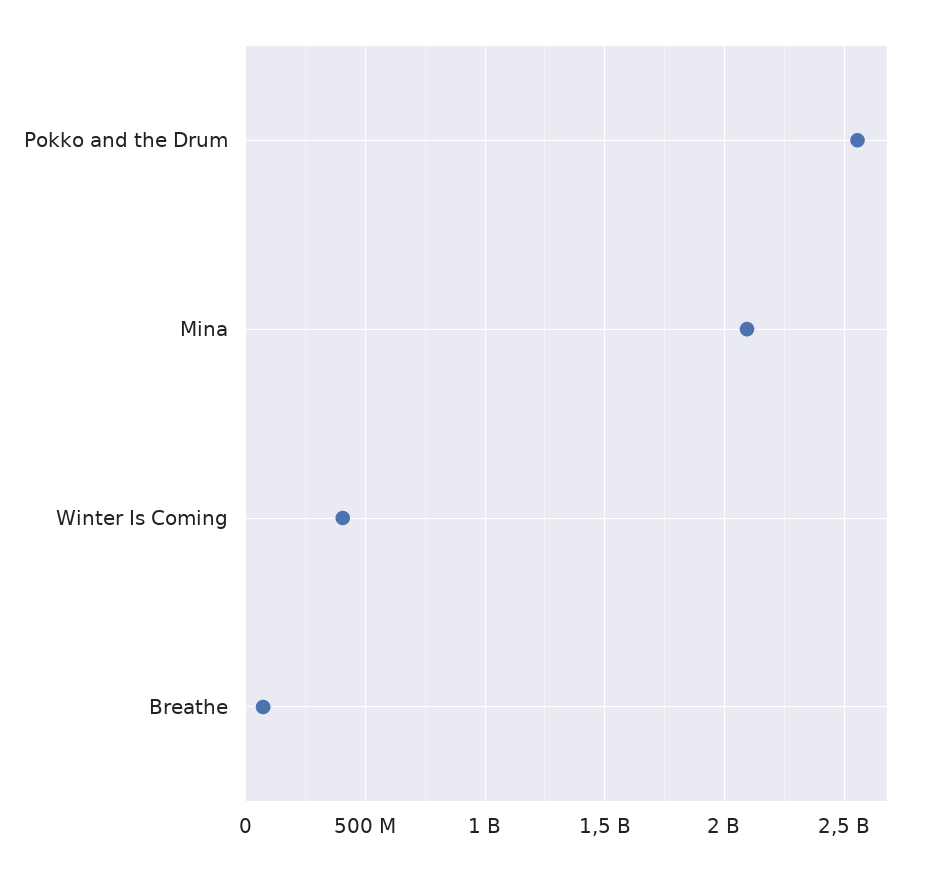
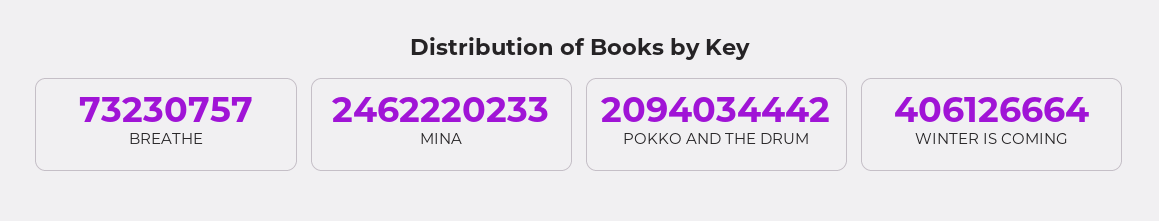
  {
-   "Pokko and the Drum": 2550000000,
+   "Pokko and the Drum": 2094034442,
-   "Mina": 2100000000,
+   "Mina": 2462220233,
    "Winter Is Coming": 406126664,
    "Breathe": 73230757
  }

